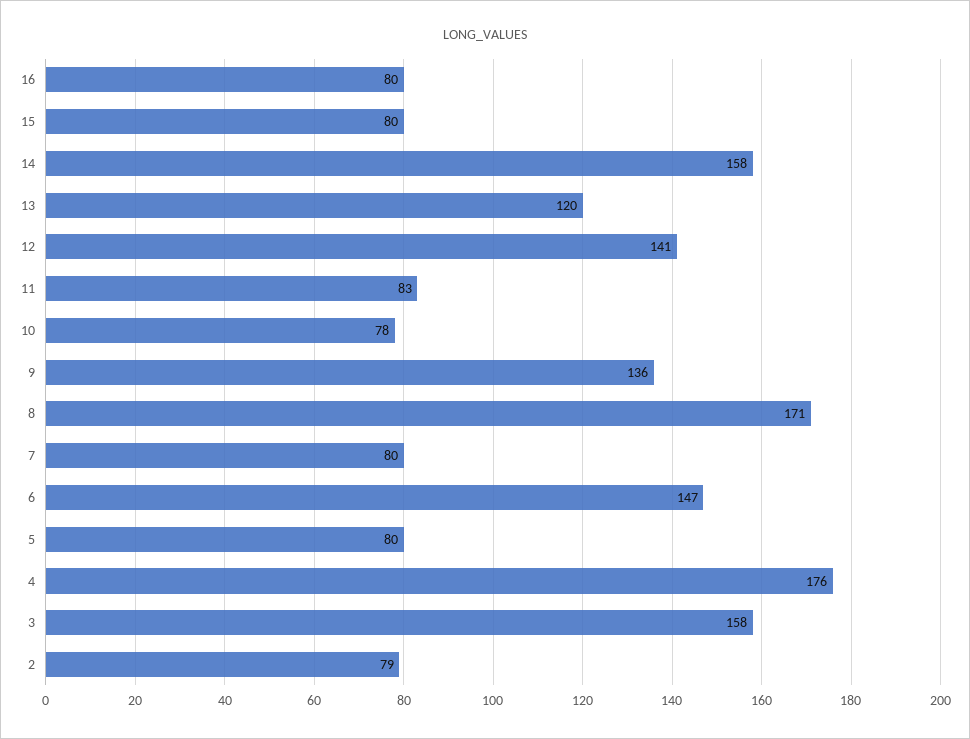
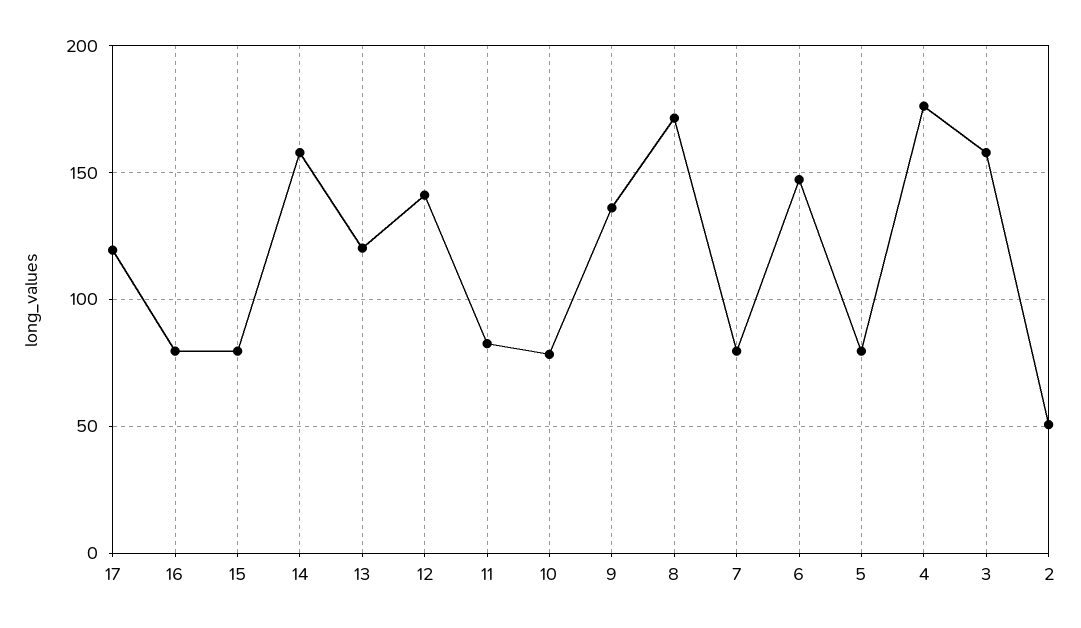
  {
    "16": 80,
    "15": 80,
    "14": 158,
    "13": 120,
    "12": 141,
    "11": 83,
    "10": 78,
    "9": 136,
    "8": 171,
    "7": 80,
    "6": 147,
    "5": 80,
    "4": 176,
    "3": 158,
-   "2": 79
+   "2": 50,
+   "17": 120
  }

